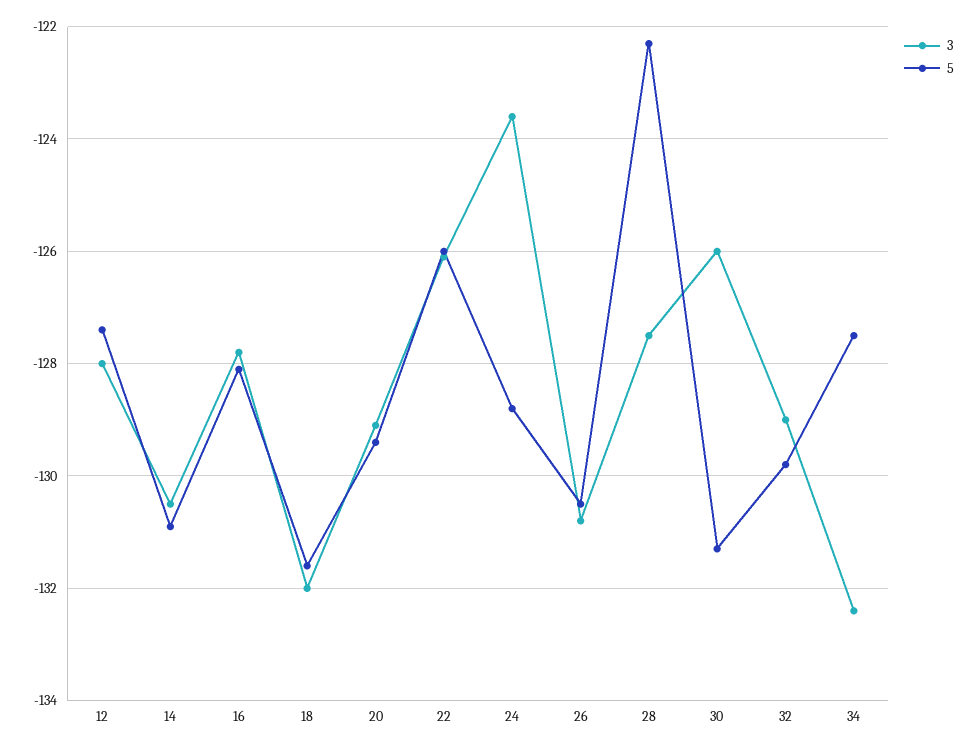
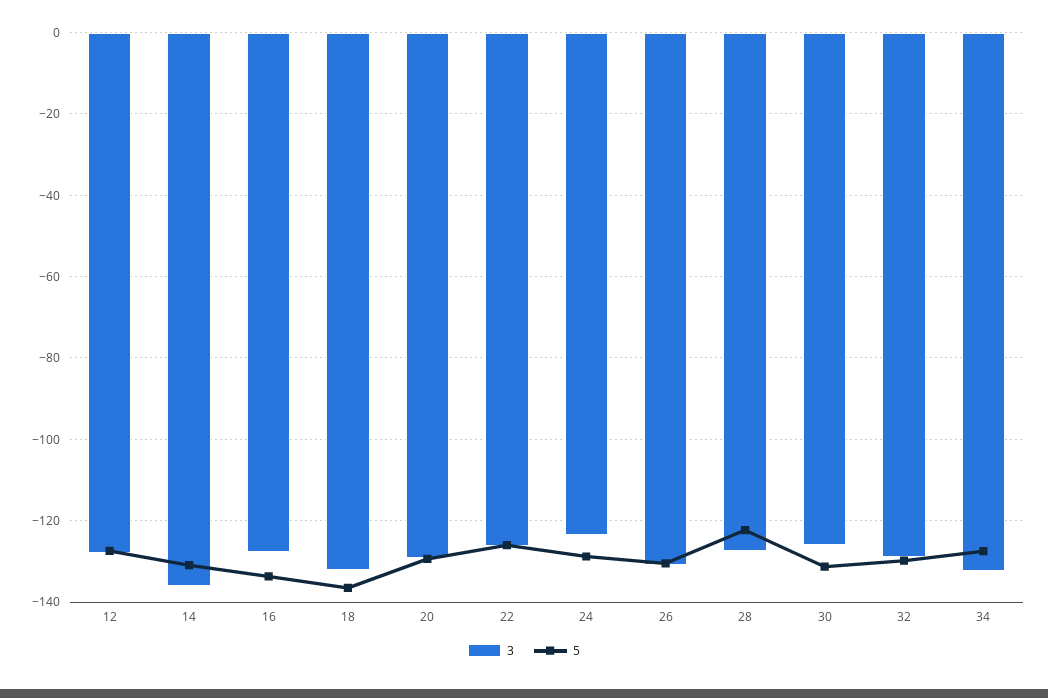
  {
    "3": {
      "12": -128,
-     "14": -130.5,
+     "14": -136,
      "16": -128,
      "18": -132,
      "20": -129,
      "22": -126,
      "24": -123.5,
      "26": -131,
      "28": -127.5,
      "30": -126,
      "32": -129,
      "34": -132.5
    },
    "5": {
      "12": -127.5,
      "14": -131,
-     "16": -128,
+     "16": -134,
-     "18": -131.5,
+     "18": -136,
      "20": -129.5,
      "22": -126,
      "24": -129,
      "26": -130.5,
      "28": -122.5,
      "30": -131.5,
      "32": -130,
      "34": -127.5
    }
  }

